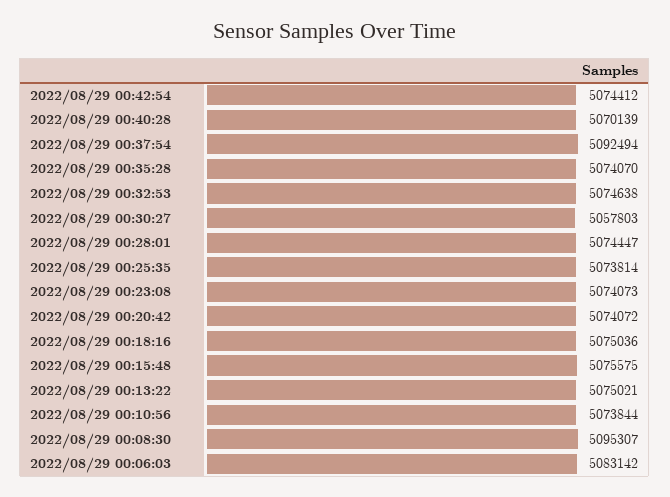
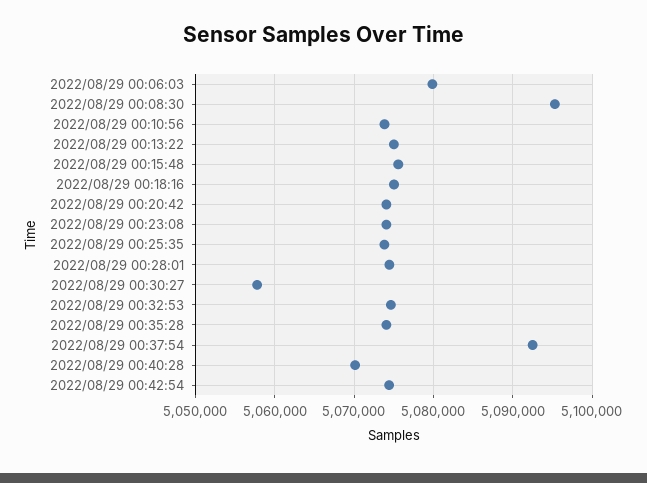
  {
    "2022/08/29 00:42:54": 5074412,
    "2022/08/29 00:40:28": 5070139,
    "2022/08/29 00:37:54": 5092494,
    "2022/08/29 00:35:28": 5074070,
    "2022/08/29 00:32:53": 5074638,
    "2022/08/29 00:30:27": 5057803,
    "2022/08/29 00:28:01": 5074447,
    "2022/08/29 00:25:35": 5073814,
    "2022/08/29 00:23:08": 5074073,
    "2022/08/29 00:20:42": 5074072,
    "2022/08/29 00:18:16": 5075036,
    "2022/08/29 00:15:48": 5075575,
    "2022/08/29 00:13:22": 5075021,
    "2022/08/29 00:10:56": 5073844,
    "2022/08/29 00:08:30": 5095307,
-   "2022/08/29 00:06:03": 5083142
+   "2022/08/29 00:06:03": 5080000
  }

